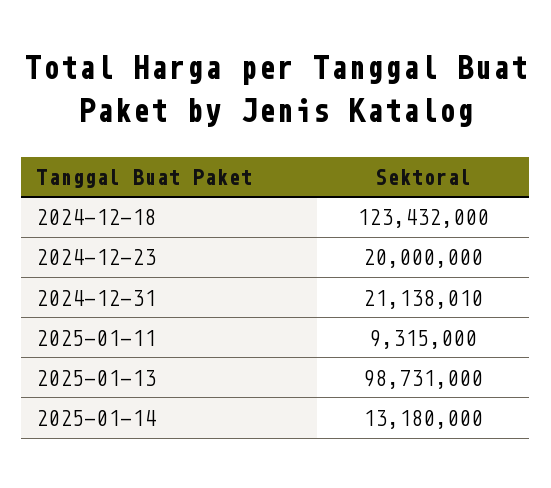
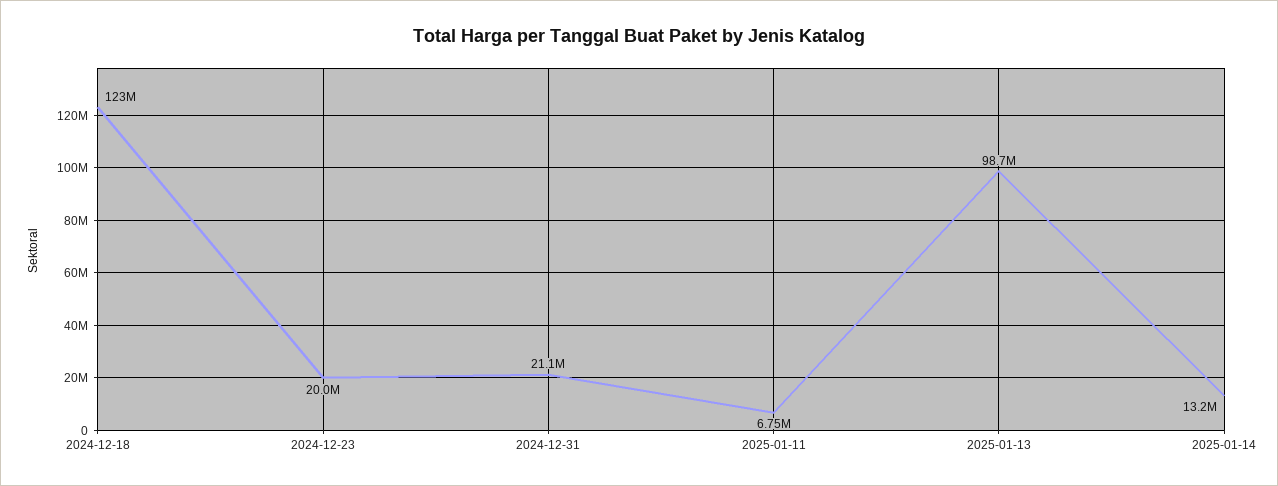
  {
    "2024-12-18": 123432000,
    "2024-12-23": 20000000,
    "2024-12-31": 21138010,
-   "2025-01-11": 9315000,
+   "2025-01-11": 6750000,
    "2025-01-13": 98731000,
    "2025-01-14": 13180000
  }

